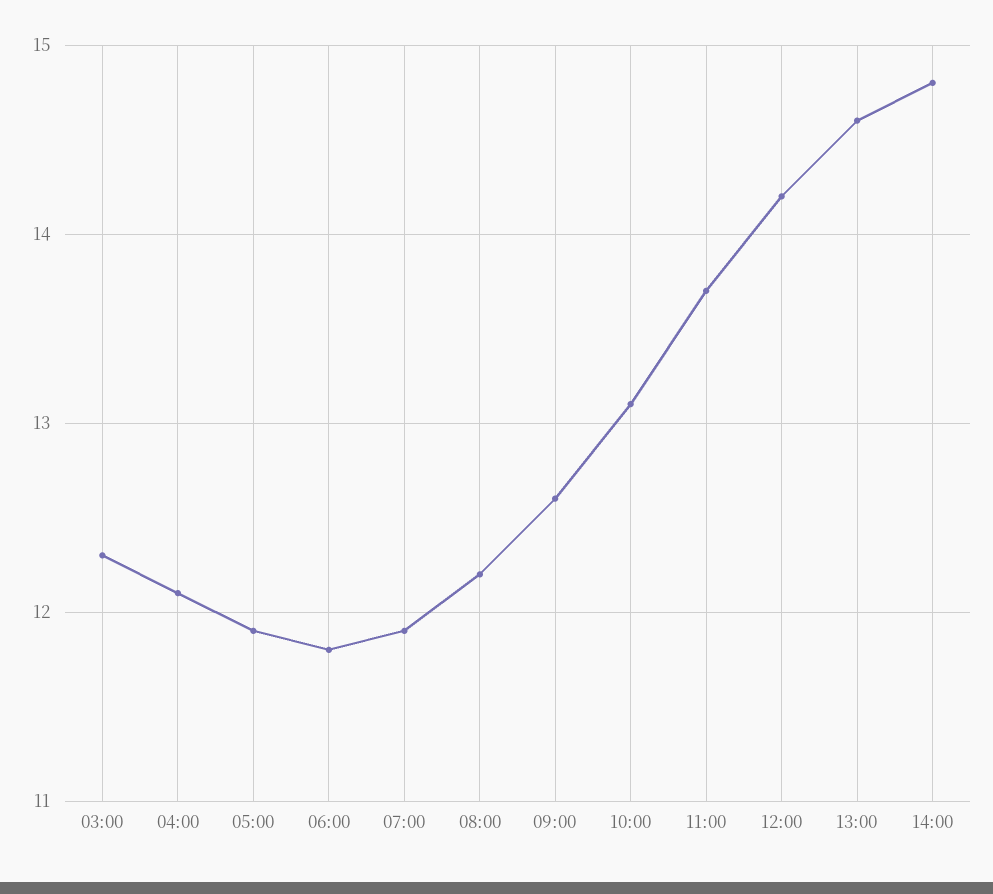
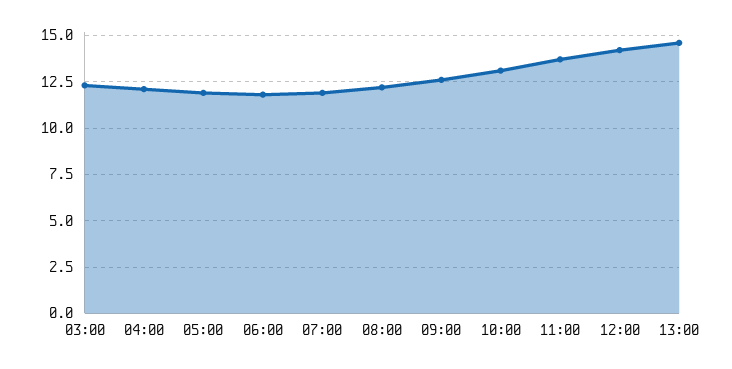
  {
    "03:00": 12.3,
    "04:00": 12.1,
    "05:00": 11.9,
    "06:00": 11.8,
    "07:00": 11.9,
    "08:00": 12.2,
    "09:00": 12.6,
    "10:00": 13.1,
    "11:00": 13.7,
    "12:00": 14.2,
-   "13:00": 14.6,
+   "13:00": 14.6
-   "14:00": 14.8
  }

